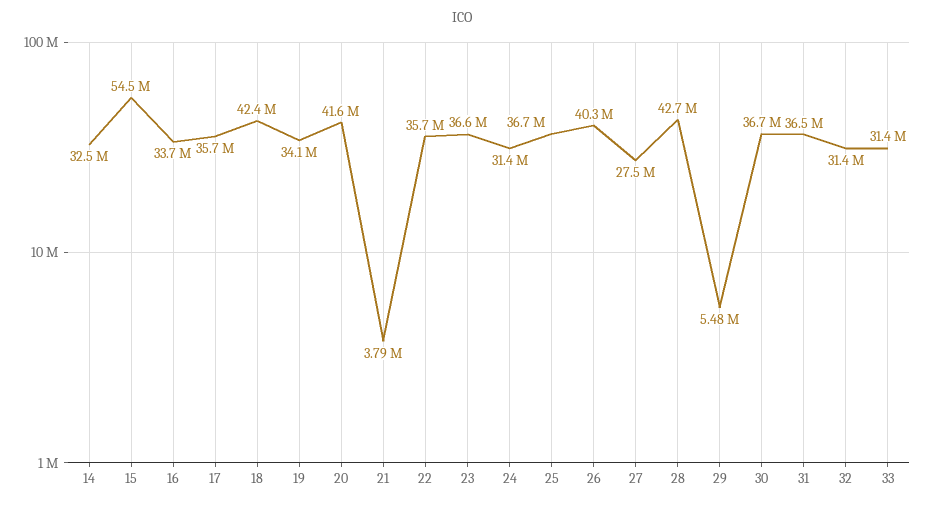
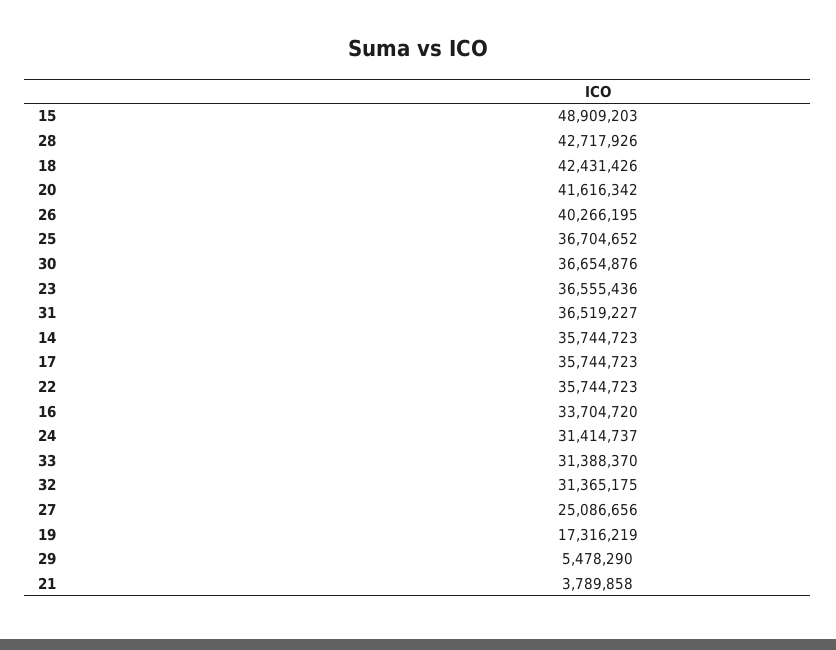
  {
-   "14": 32500000,
+   "14": 35744723,
-   "15": 54500000,
+   "15": 48909203,
    "16": 33704720,
    "17": 35744723,
    "18": 42431426,
-   "19": 34100000,
+   "19": 17316219,
    "20": 41616342,
    "21": 3789858,
    "22": 35744723,
    "23": 36555436,
    "24": 31414737,
    "25": 36704652,
    "26": 40266195,
-   "27": 27500000,
+   "27": 25086656,
    "28": 42717926,
    "29": 5478290,
    "30": 36654876,
    "31": 36519227,
    "32": 31365175,
    "33": 31388370
  }

